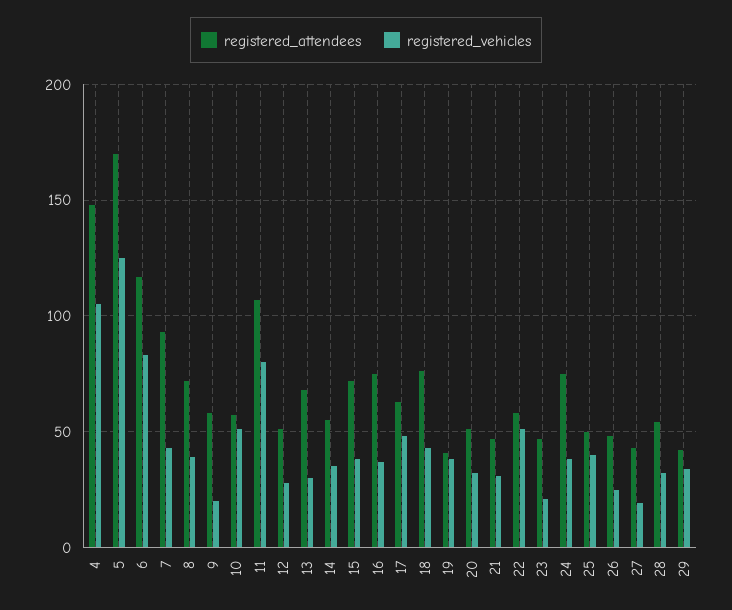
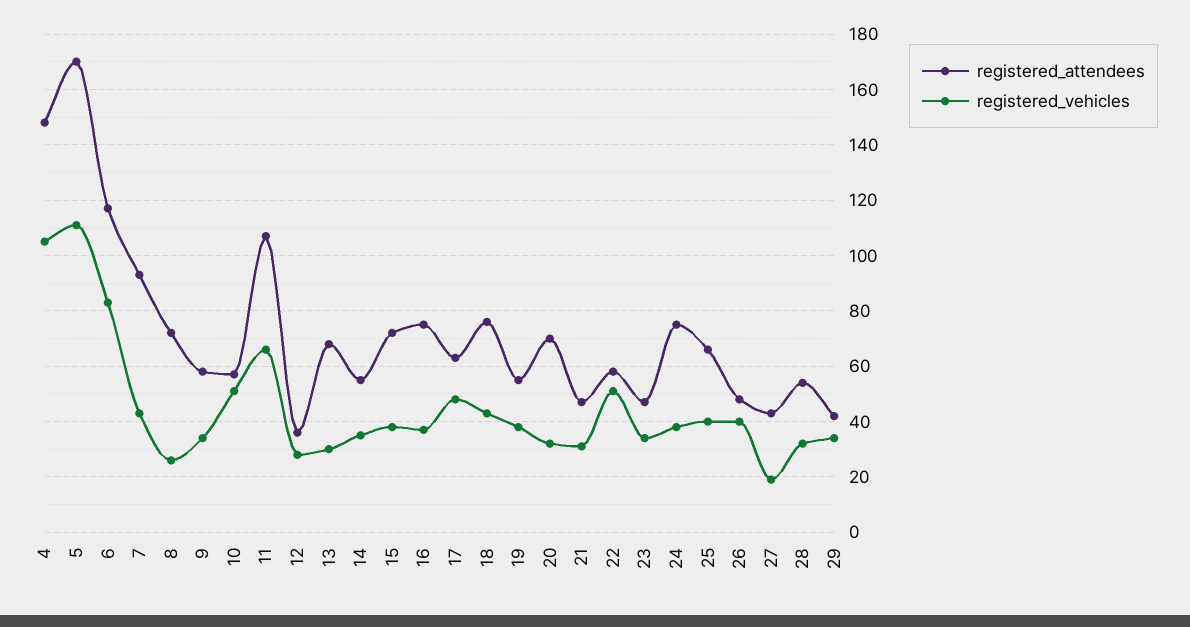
  {
    "registered_attendees": {
      "4": 150,
      "5": 170,
      "6": 115,
      "7": 95,
      "8": 70,
      "9": 60,
      "10": 55,
      "11": 105,
-     "12": 50,
+     "12": 35,
      "13": 70,
      "14": 55,
      "15": 70,
      "16": 75,
      "17": 65,
      "18": 75,
-     "19": 40,
+     "19": 55,
-     "20": 50,
+     "20": 70,
      "21": 45,
      "22": 60,
      "23": 45,
      "24": 75,
-     "25": 50,
+     "25": 65,
      "26": 50,
      "27": 45,
      "28": 55,
      "29": 40
    },
    "registered_vehicles": {
      "4": 105,
-     "5": 125,
+     "5": 110,
      "6": 85,
      "7": 45,
-     "8": 40,
+     "8": 25,
-     "9": 20,
+     "9": 35,
      "10": 50,
-     "11": 80,
+     "11": 65,
      "12": 30,
      "13": 30,
      "14": 35,
      "15": 40,
      "16": 35,
      "17": 50,
      "18": 45,
      "19": 40,
      "20": 30,
      "21": 30,
      "22": 50,
-     "23": 20,
+     "23": 35,
      "24": 40,
      "25": 40,
-     "26": 25,
+     "26": 40,
      "27": 20,
      "28": 30,
      "29": 35
    }
  }

